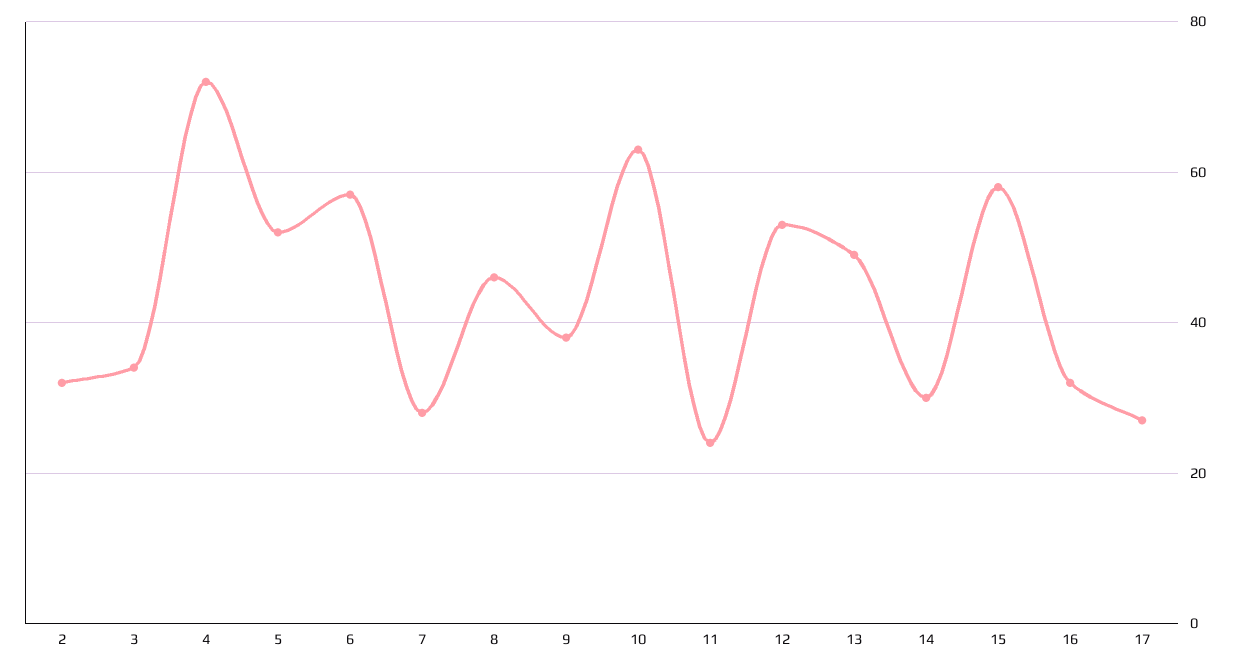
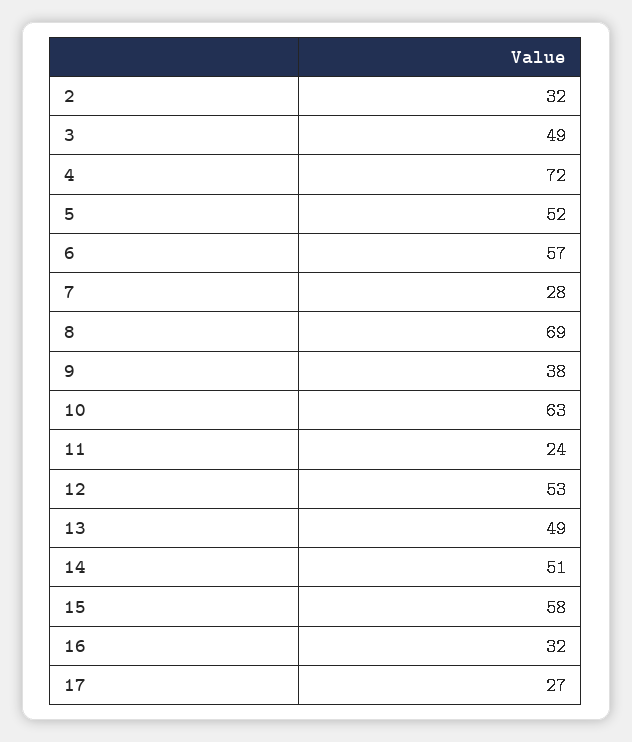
  {
    "2": 32,
-   "3": 35,
+   "3": 49,
    "4": 72,
    "5": 52,
    "6": 57,
    "7": 28,
-   "8": 45,
+   "8": 69,
    "9": 38,
    "10": 63,
    "11": 24,
    "12": 53,
    "13": 49,
-   "14": 30,
+   "14": 51,
    "15": 58,
    "16": 32,
    "17": 27
  }

